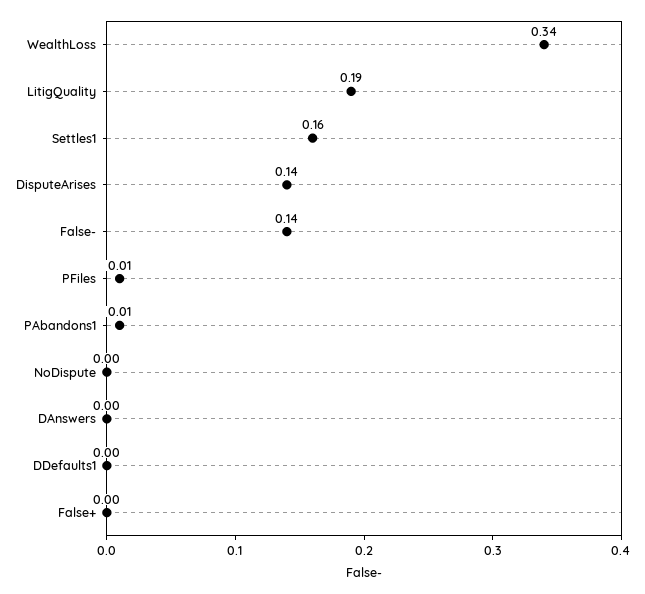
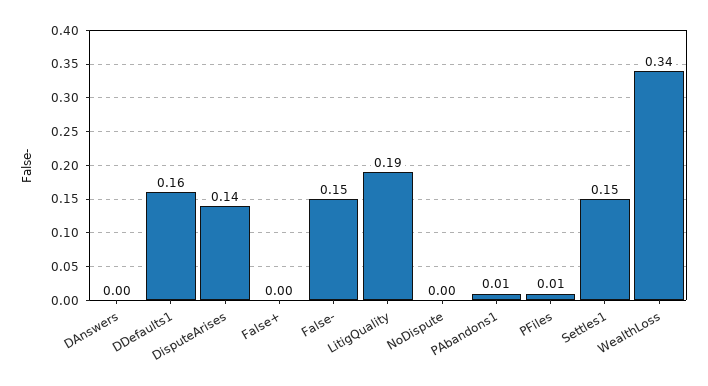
  {
    "WealthLoss": 0.34,
    "LitigQuality": 0.19,
-   "Settles1": 0.16,
+   "Settles1": 0.15,
    "DisputeArises": 0.14,
-   "False-": 0.14,
+   "False-": 0.15,
    "PFiles": 0.01,
    "PAbandons1": 0.01,
    "NoDispute": 0,
    "DAnswers": 0,
-   "DDefaults1": 0,
+   "DDefaults1": 0.16,
    "False+": 0
  }

